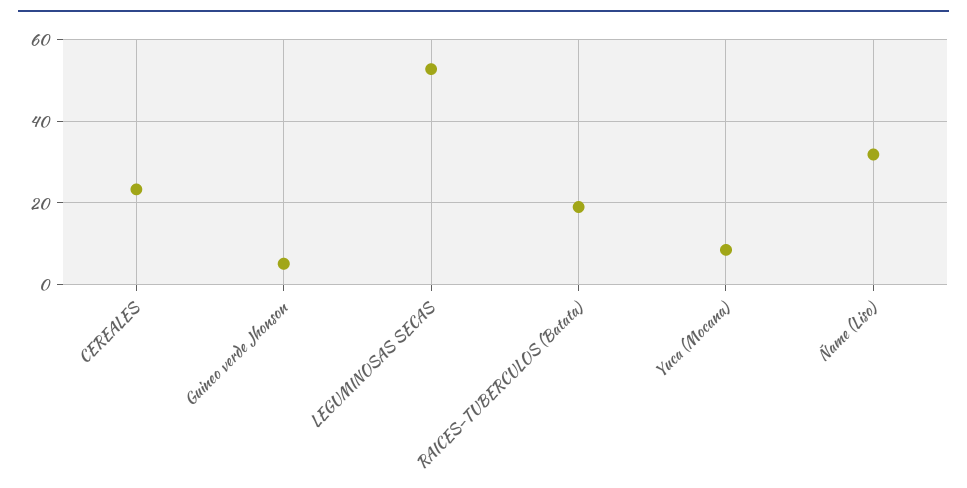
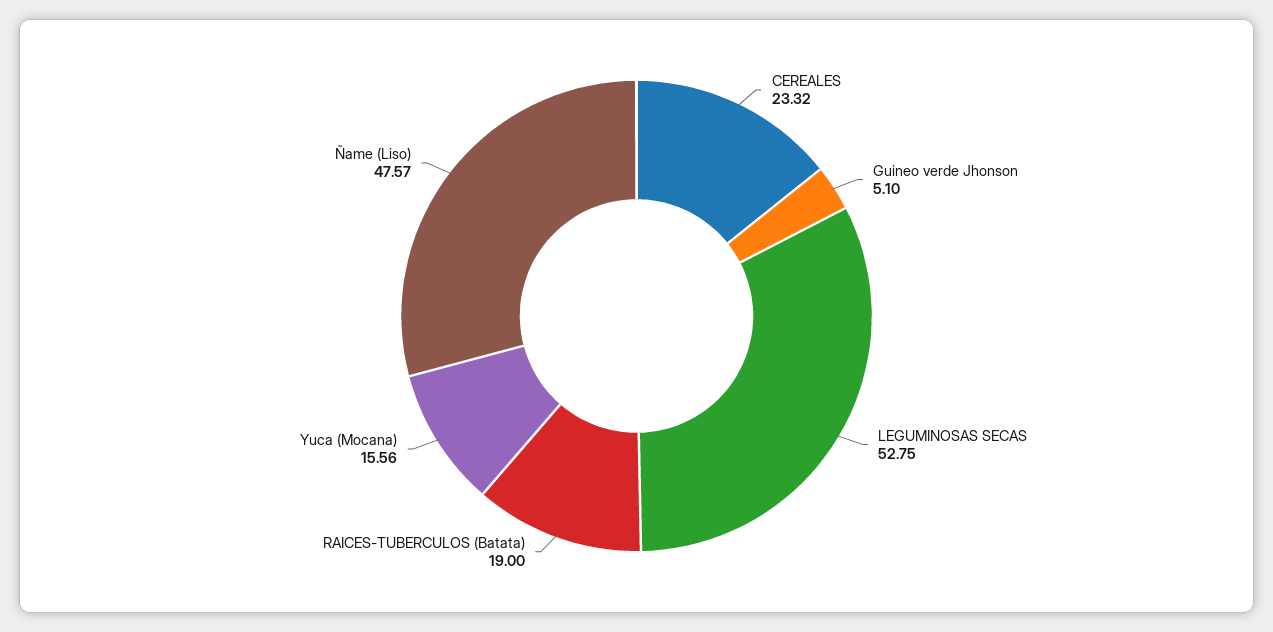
  {
    "CEREALES": 23.32,
    "Guineo verde Jhonson": 5.1,
    "LEGUMINOSAS SECAS": 52.75,
    "RAICES-TUBERCULOS (Batata)": 19,
-   "Yuca (Mocana)": 8,
+   "Yuca (Mocana)": 15.56,
-   "Ñame (Liso)": 32
+   "Ñame (Liso)": 47.57
  }

